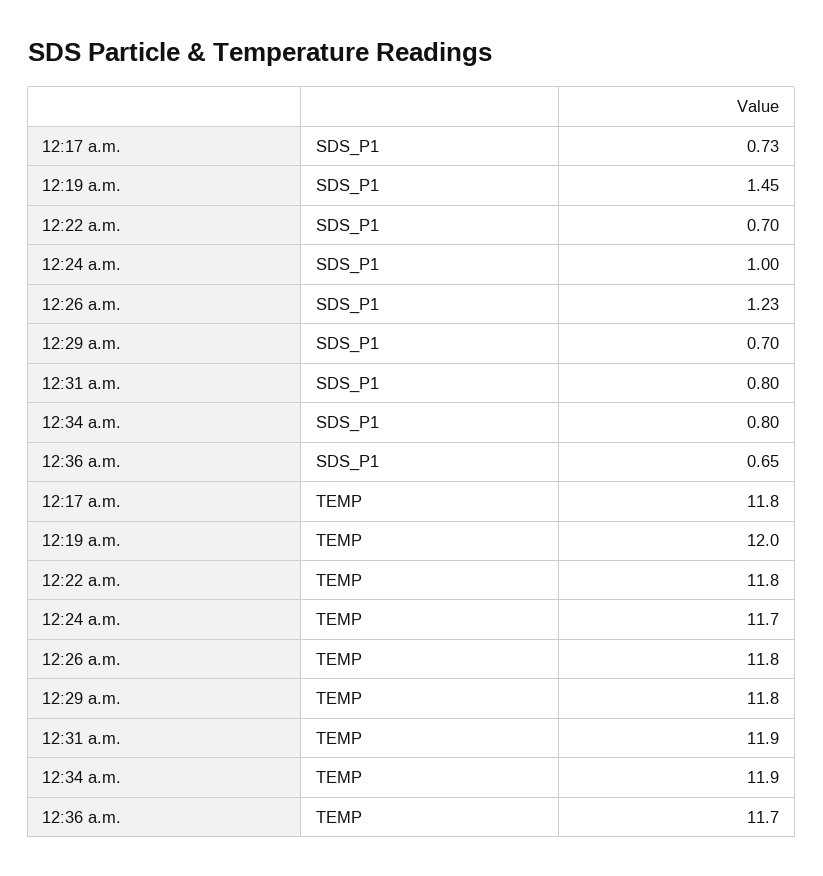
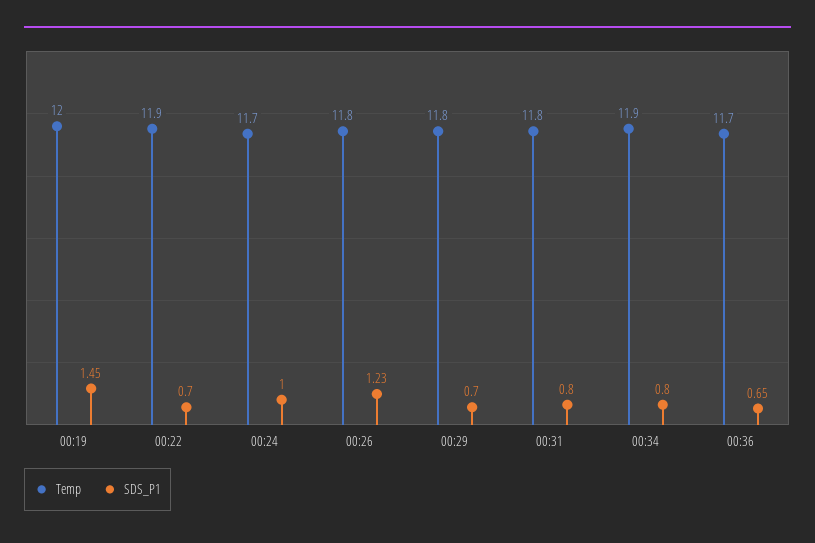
  {
    "SDS_P1": {
-     "12:17 a.m.": 0.73,
      "12:19 a.m.": 1.45,
      "12:22 a.m.": 0.7,
      "12:24 a.m.": 1,
      "12:26 a.m.": 1.23,
      "12:29 a.m.": 0.7,
      "12:31 a.m.": 0.8,
      "12:34 a.m.": 0.8,
      "12:36 a.m.": 0.65
    },
    "TEMP": {
-     "12:17 a.m.": 11.8,
      "12:19 a.m.": 12,
-     "12:22 a.m.": 11.8,
+     "12:22 a.m.": 11.9,
      "12:24 a.m.": 11.7,
      "12:26 a.m.": 11.8,
      "12:29 a.m.": 11.8,
-     "12:31 a.m.": 11.9,
+     "12:31 a.m.": 11.8,
      "12:34 a.m.": 11.9,
      "12:36 a.m.": 11.7
    }
  }

